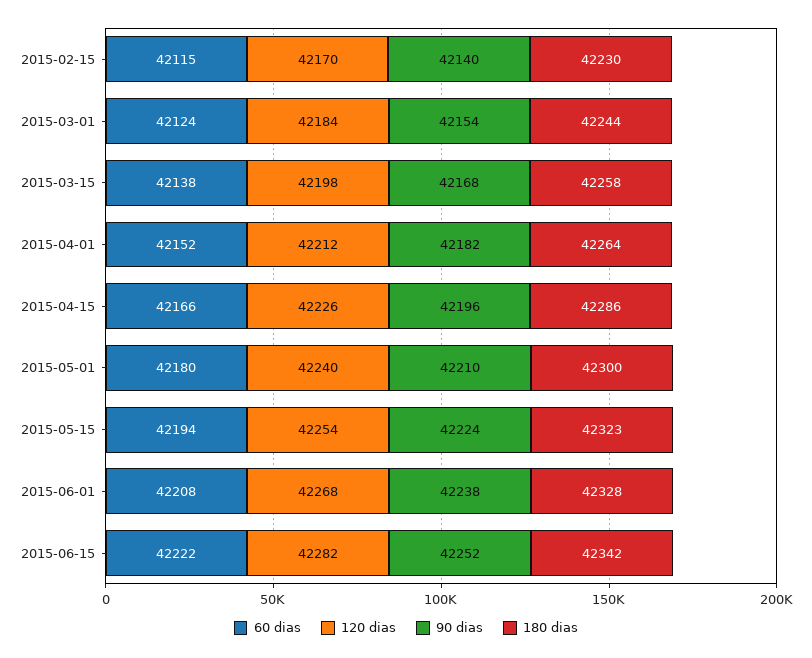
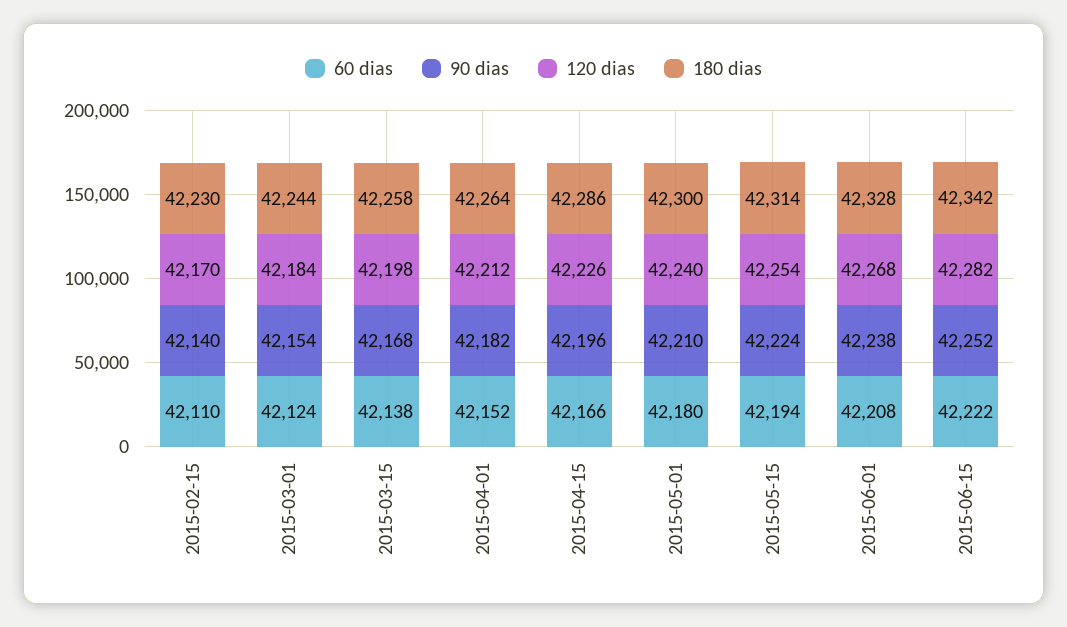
  {
    "60 dias": {
-     "2015-02-15": 42115,
+     "2015-02-15": 42110,
      "2015-03-01": 42124,
      "2015-03-15": 42138,
      "2015-04-01": 42152,
      "2015-04-15": 42166,
      "2015-05-01": 42180,
      "2015-05-15": 42194,
      "2015-06-01": 42208,
      "2015-06-15": 42222
    },
    "120 dias": {
      "2015-02-15": 42170,
      "2015-03-01": 42184,
      "2015-03-15": 42198,
      "2015-04-01": 42212,
      "2015-04-15": 42226,
      "2015-05-01": 42240,
      "2015-05-15": 42254,
      "2015-06-01": 42268,
      "2015-06-15": 42282
    },
    "90 dias": {
      "2015-02-15": 42140,
      "2015-03-01": 42154,
      "2015-03-15": 42168,
      "2015-04-01": 42182,
      "2015-04-15": 42196,
      "2015-05-01": 42210,
      "2015-05-15": 42224,
      "2015-06-01": 42238,
      "2015-06-15": 42252
    },
    "180 dias": {
      "2015-02-15": 42230,
      "2015-03-01": 42244,
      "2015-03-15": 42258,
      "2015-04-01": 42264,
      "2015-04-15": 42286,
      "2015-05-01": 42300,
-     "2015-05-15": 42323,
+     "2015-05-15": 42314,
      "2015-06-01": 42328,
      "2015-06-15": 42342
    }
  }

